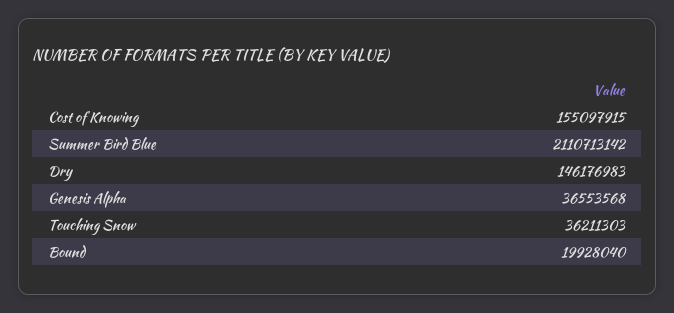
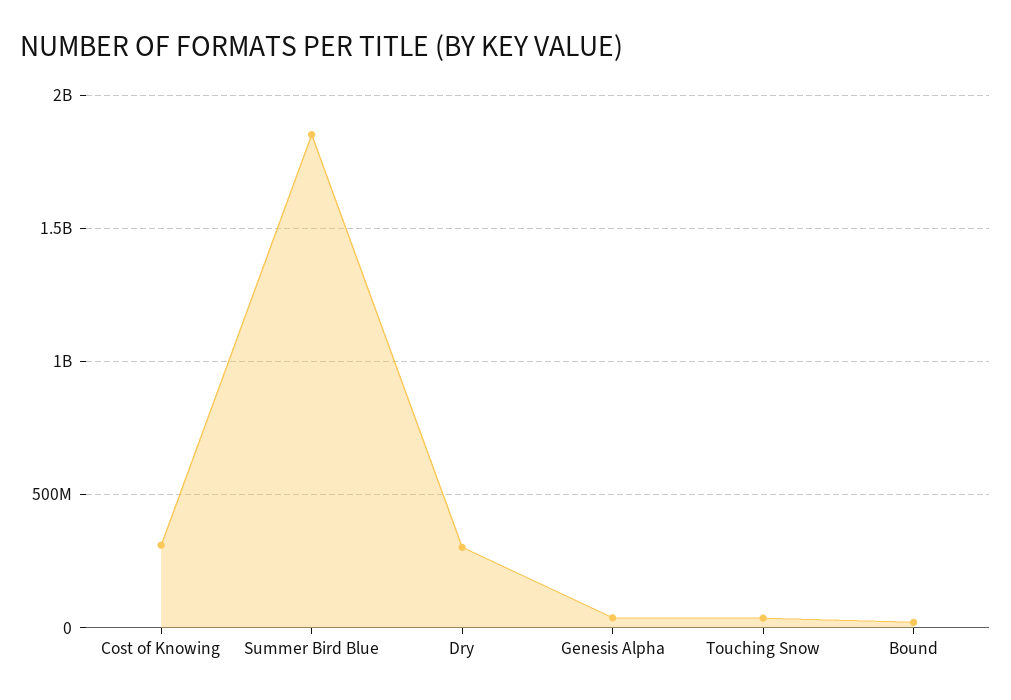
  {
-   "Cost of Knowing": 155097915,
+   "Cost of Knowing": 300000000,
-   "Summer Bird Blue": 2110713142,
+   "Summer Bird Blue": 1850000000,
-   "Dry": 146176983,
+   "Dry": 300000000,
    "Genesis Alpha": 36553568,
    "Touching Snow": 36211303,
    "Bound": 19928040
  }

